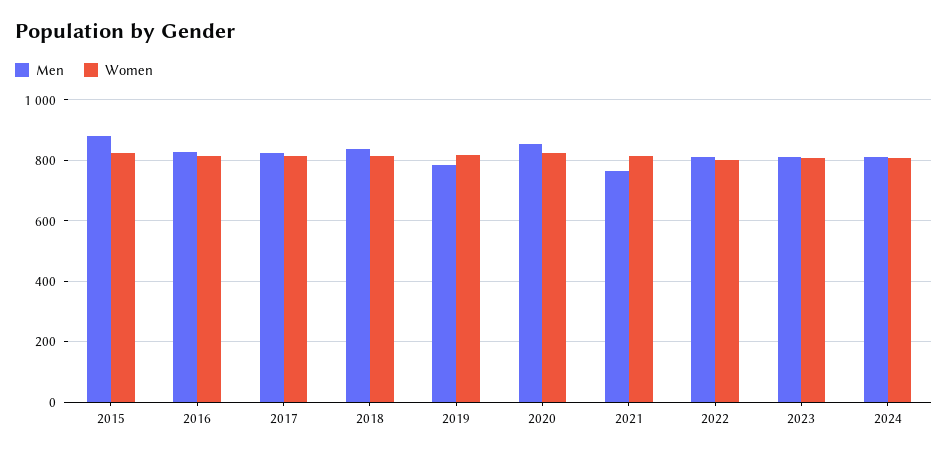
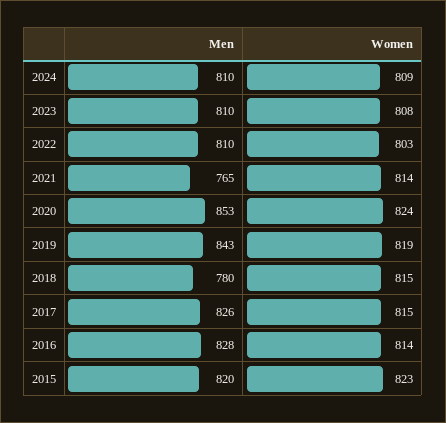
  {
    "Men": {
-     "2015": 880,
+     "2015": 820,
      "2016": 828,
      "2017": 826,
-     "2018": 840,
+     "2018": 780,
-     "2019": 780,
+     "2019": 843,
      "2020": 853,
      "2021": 765,
      "2022": 810,
      "2023": 810,
      "2024": 810
    },
    "Women": {
      "2015": 823,
      "2016": 814,
      "2017": 815,
      "2018": 815,
      "2019": 819,
      "2020": 824,
      "2021": 814,
      "2022": 803,
      "2023": 808,
      "2024": 809
    }
  }

